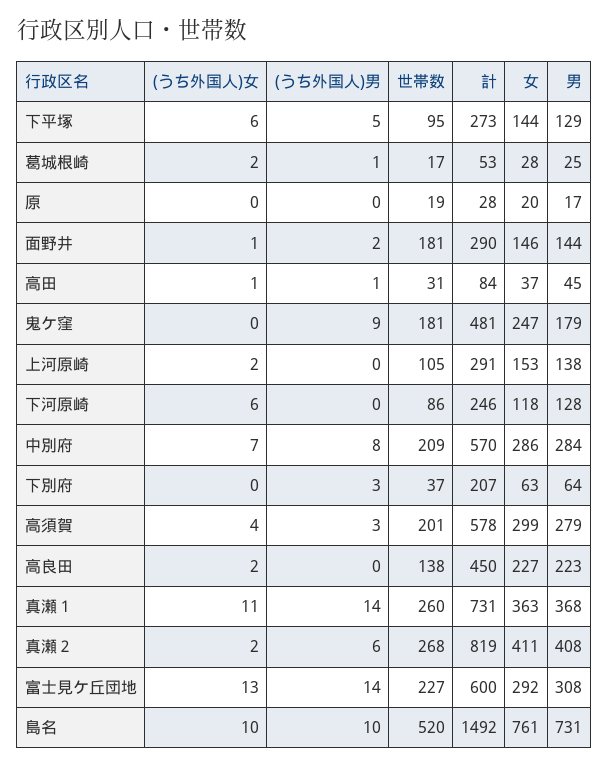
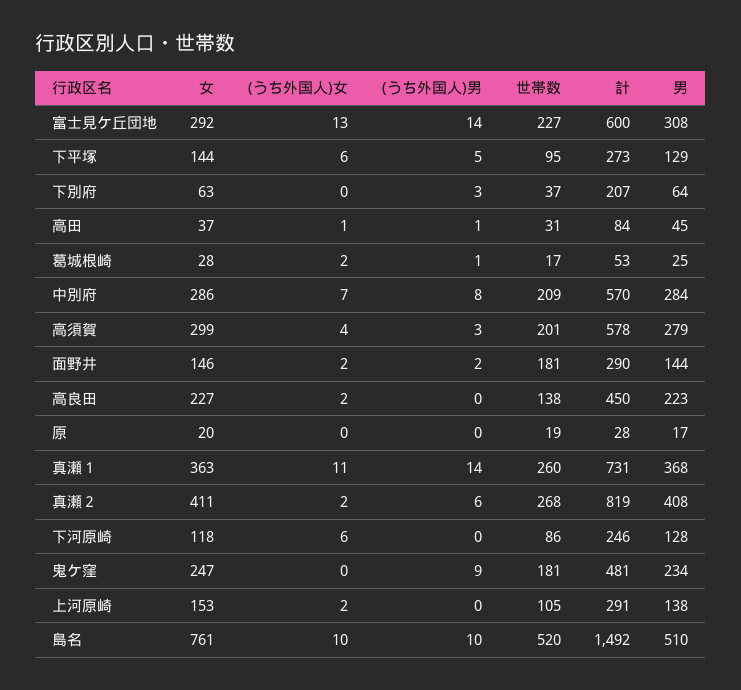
  {
    "(うち外国人)女": {
      "下平塚": 6,
      "葛城根崎": 2,
      "原": 0,
-     "面野井": 1,
+     "面野井": 2,
      "高田": 1,
      "鬼ケ窪": 0,
      "上河原崎": 2,
      "下河原崎": 6,
      "中別府": 7,
      "下別府": 0,
      "高須賀": 4,
      "高良田": 2,
      "真瀬１": 11,
      "真瀬２": 2,
      "富士見ケ丘団地": 13,
      "島名": 10
    },
    "(うち外国人)男": {
      "下平塚": 5,
      "葛城根崎": 1,
      "原": 0,
      "面野井": 2,
      "高田": 1,
      "鬼ケ窪": 9,
      "上河原崎": 0,
      "下河原崎": 0,
      "中別府": 8,
      "下別府": 3,
      "高須賀": 3,
      "高良田": 0,
      "真瀬１": 14,
      "真瀬２": 6,
      "富士見ケ丘団地": 14,
      "島名": 10
    },
    "世帯数": {
      "下平塚": 95,
      "葛城根崎": 17,
      "原": 19,
      "面野井": 181,
      "高田": 31,
      "鬼ケ窪": 181,
      "上河原崎": 105,
      "下河原崎": 86,
      "中別府": 209,
      "下別府": 37,
      "高須賀": 201,
      "高良田": 138,
      "真瀬１": 260,
      "真瀬２": 268,
      "富士見ケ丘団地": 227,
      "島名": 520
    },
    "計": {
      "下平塚": 273,
      "葛城根崎": 53,
      "原": 28,
      "面野井": 290,
      "高田": 84,
      "鬼ケ窪": 481,
      "上河原崎": 291,
      "下河原崎": 246,
      "中別府": 570,
      "下別府": 207,
      "高須賀": 578,
      "高良田": 450,
      "真瀬１": 731,
      "真瀬２": 819,
      "富士見ケ丘団地": 600,
      "島名": 1492
    },
    "女": {
      "下平塚": 144,
      "葛城根崎": 28,
      "原": 20,
      "面野井": 146,
      "高田": 37,
      "鬼ケ窪": 247,
      "上河原崎": 153,
      "下河原崎": 118,
      "中別府": 286,
      "下別府": 63,
      "高須賀": 299,
      "高良田": 227,
      "真瀬１": 363,
      "真瀬２": 411,
      "富士見ケ丘団地": 292,
      "島名": 761
    },
    "男": {
      "下平塚": 129,
      "葛城根崎": 25,
      "原": 17,
      "面野井": 144,
      "高田": 45,
-     "鬼ケ窪": 179,
+     "鬼ケ窪": 234,
      "上河原崎": 138,
      "下河原崎": 128,
      "中別府": 284,
      "下別府": 64,
      "高須賀": 279,
      "高良田": 223,
      "真瀬１": 368,
      "真瀬２": 408,
      "富士見ケ丘団地": 308,
-     "島名": 731
+     "島名": 510
    }
  }

